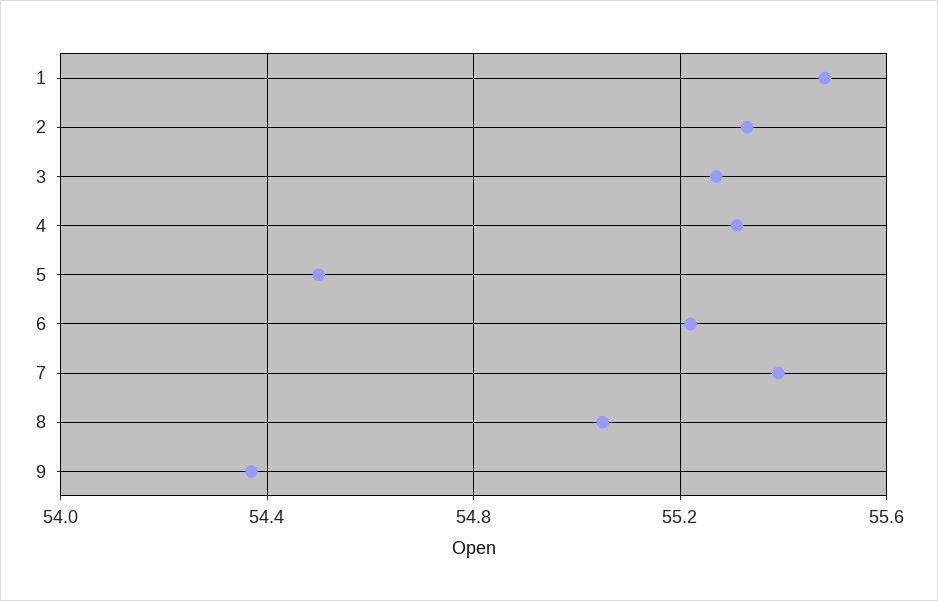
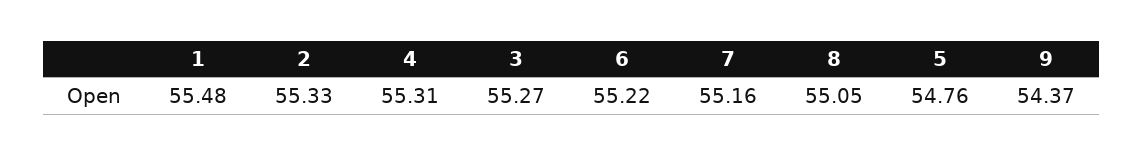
  {
    "1": 55.48,
    "2": 55.33,
    "3": 55.27,
    "4": 55.31,
-   "5": 54.5,
+   "5": 54.76,
    "6": 55.22,
-   "7": 55.4,
+   "7": 55.16,
    "8": 55.05,
    "9": 54.37
  }

